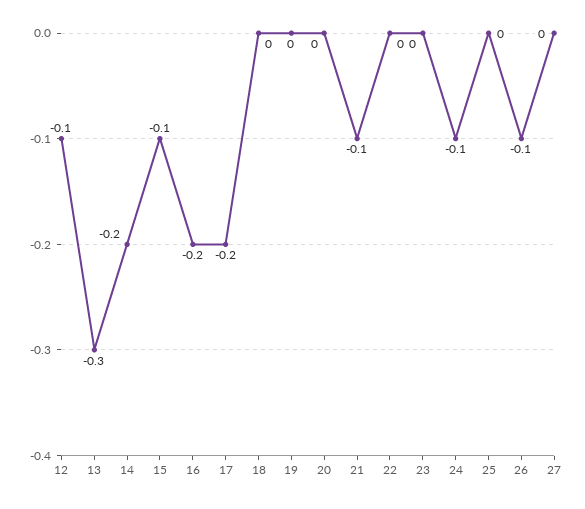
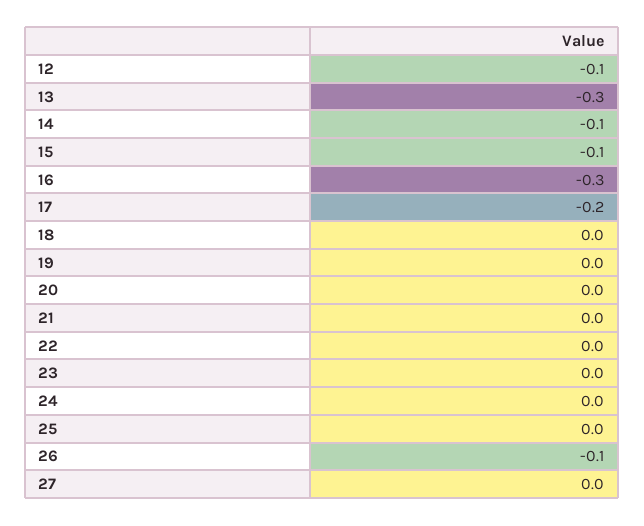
  {
    "12": -0.1,
    "13": -0.3,
-   "14": -0.2,
+   "14": -0.1,
    "15": -0.1,
-   "16": -0.2,
+   "16": -0.3,
    "17": -0.2,
    "18": 0,
    "19": 0,
    "20": 0,
-   "21": -0.1,
+   "21": 0,
    "22": 0,
    "23": 0,
-   "24": -0.1,
+   "24": 0,
    "25": 0,
    "26": -0.1,
    "27": 0
  }

